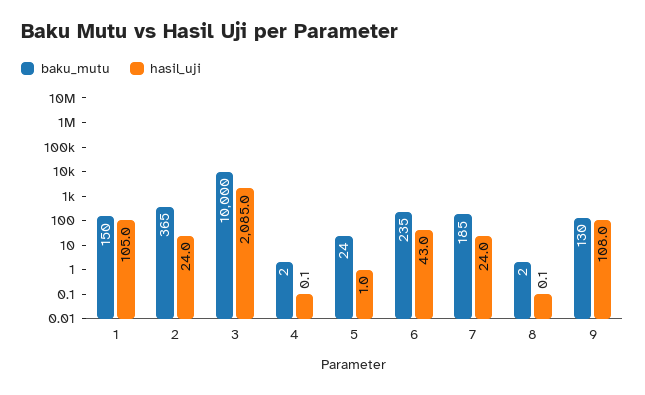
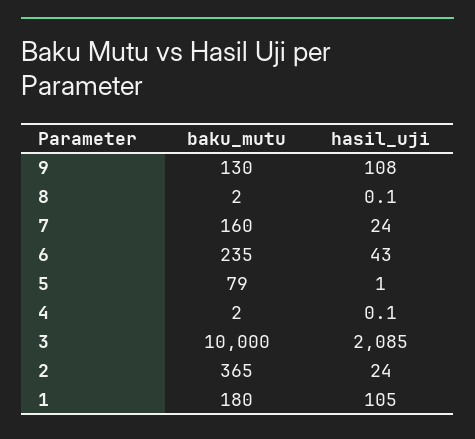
  {
    "baku_mutu": {
-     "1": 150,
+     "1": 180,
      "2": 365,
      "3": 10000,
      "4": 2,
-     "5": 24,
+     "5": 79,
      "6": 235,
-     "7": 185,
+     "7": 160,
      "8": 2,
      "9": 130
    },
    "hasil_uji": {
      "1": 105,
      "2": 24,
      "3": 2085,
      "4": 0.1,
      "5": 1,
      "6": 43,
      "7": 24,
      "8": 0.1,
      "9": 108
    }
  }

